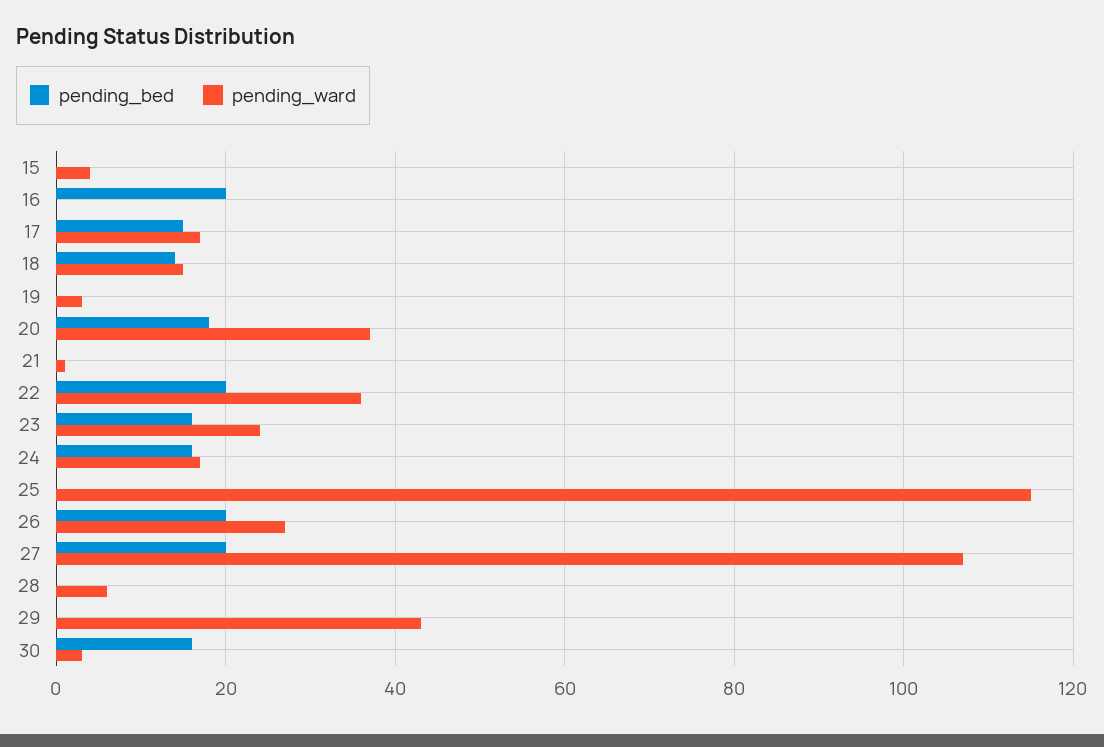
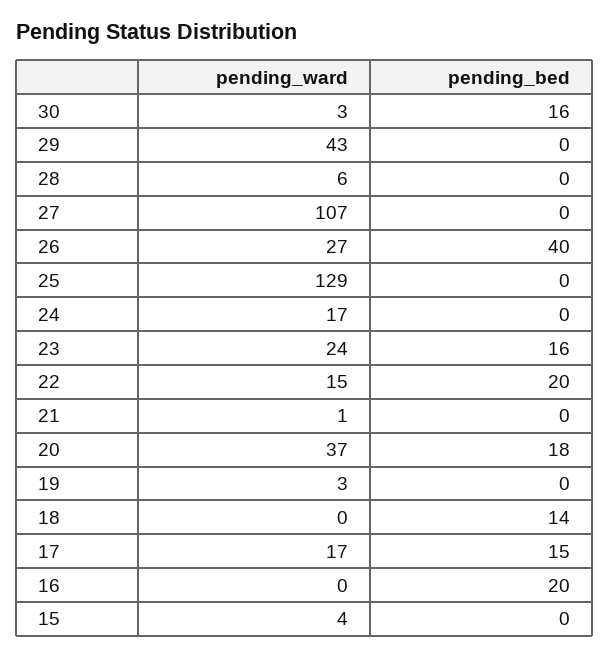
  {
    "pending_bed": {
      "15": 0,
      "16": 20,
      "17": 15,
      "18": 14,
      "19": 0,
      "20": 18,
      "21": 0,
      "22": 20,
      "23": 16,
-     "24": 15,
+     "24": 0,
      "25": 0,
-     "26": 20,
+     "26": 40,
-     "27": 20,
+     "27": 0,
      "28": 0,
      "29": 0,
      "30": 16
    },
    "pending_ward": {
      "15": 4,
      "16": 0,
      "17": 17,
-     "18": 15,
+     "18": 0,
      "19": 3,
      "20": 37,
      "21": 1,
-     "22": 35,
+     "22": 15,
      "23": 24,
      "24": 17,
-     "25": 115,
+     "25": 129,
      "26": 27,
      "27": 107,
      "28": 6,
      "29": 43,
      "30": 3
    }
  }

